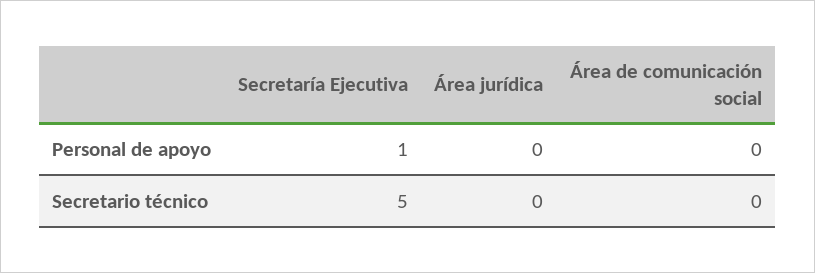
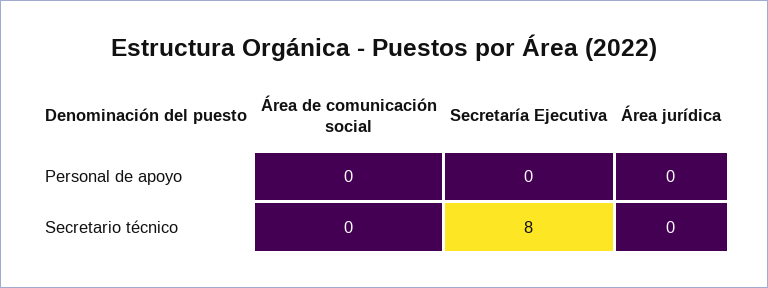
  {
    "Secretaría Ejecutiva": {
-     "Personal de apoyo": 1,
+     "Personal de apoyo": 0,
-     "Secretario técnico": 5
+     "Secretario técnico": 8
    },
    "Área jurídica": {
      "Personal de apoyo": 0,
      "Secretario técnico": 0
    },
    "Área de comunicación social": {
      "Personal de apoyo": 0,
      "Secretario técnico": 0
    }
  }

